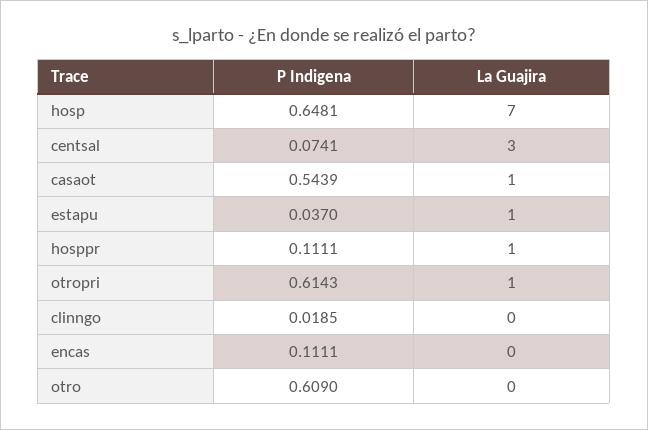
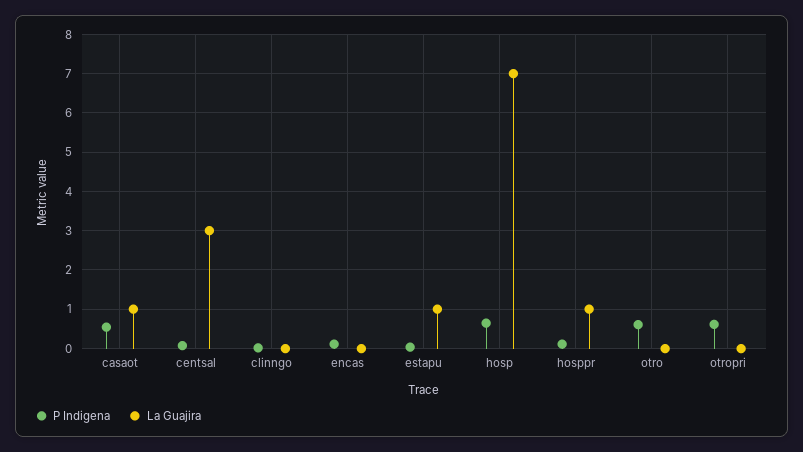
  {
    "P Indigena": {
      "hosp": 0.6481,
      "centsal": 0.0741,
      "casaot": 0.5439,
      "estapu": 0.037,
      "hosppr": 0.1111,
      "otropri": 0.6143,
      "clinngo": 0.0185,
      "encas": 0.1111,
      "otro": 0.609
    },
    "La Guajira": {
      "hosp": 7,
      "centsal": 3,
      "casaot": 1,
      "estapu": 1,
      "hosppr": 1,
-     "otropri": 1,
+     "otropri": 0,
      "clinngo": 0,
      "encas": 0,
      "otro": 0
    }
  }

